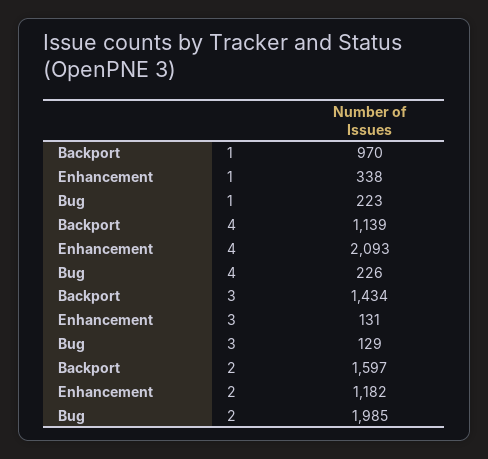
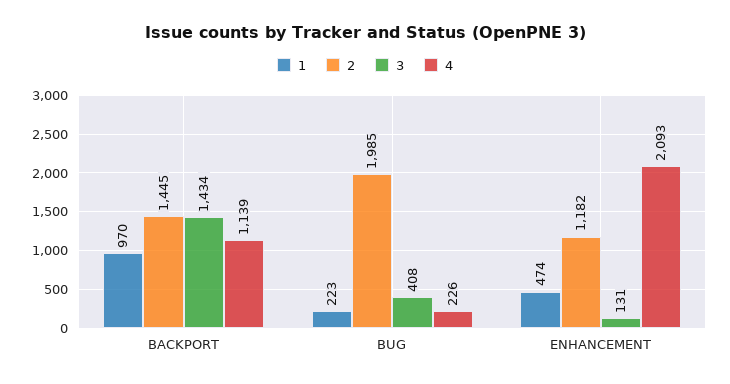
  {
    "1": {
      "Backport": 970,
-     "Enhancement": 338,
+     "Enhancement": 474,
      "Bug": 223
    },
    "4": {
      "Backport": 1139,
      "Enhancement": 2093,
      "Bug": 226
    },
    "3": {
      "Backport": 1434,
      "Enhancement": 131,
-     "Bug": 129
+     "Bug": 408
    },
    "2": {
-     "Backport": 1597,
+     "Backport": 1445,
      "Enhancement": 1182,
      "Bug": 1985
    }
  }

